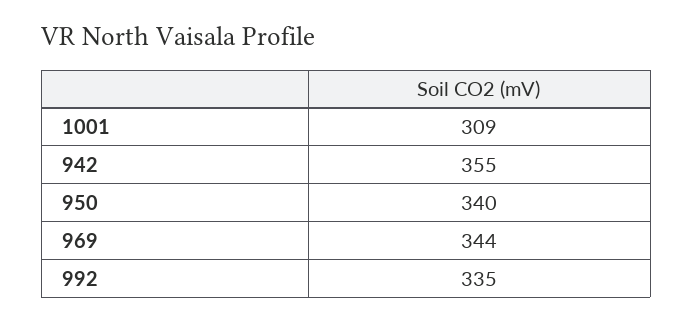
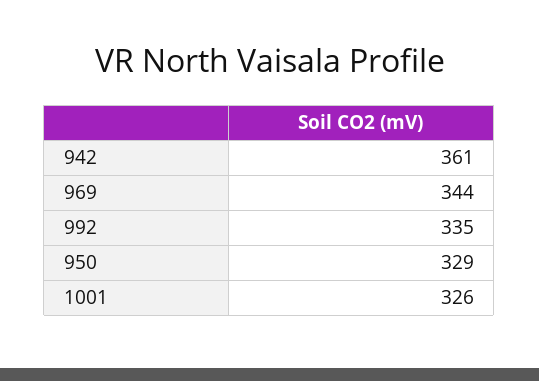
  {
-   "1001": 309,
+   "1001": 326,
-   "942": 355,
+   "942": 361,
-   "950": 340,
+   "950": 329,
    "969": 344,
    "992": 335
  }

